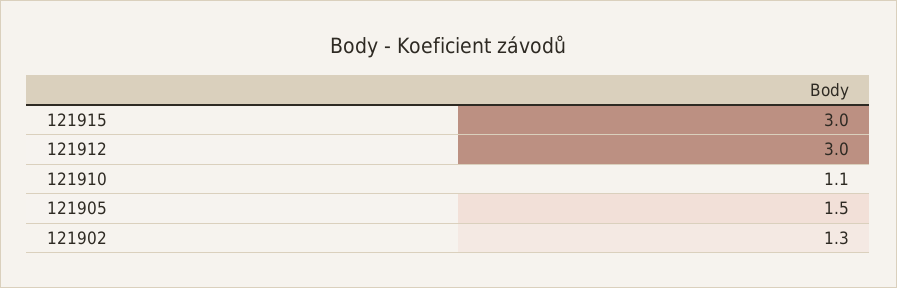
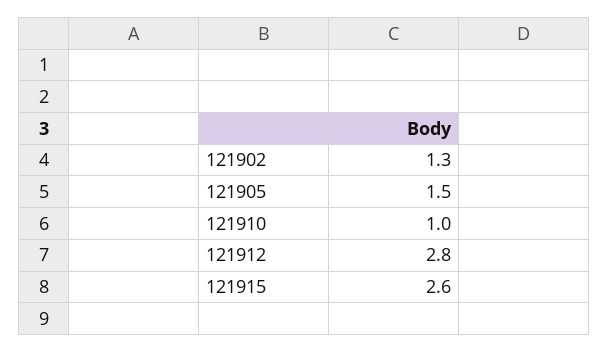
  {
-   "121915": 3,
+   "121915": 2.6,
-   "121912": 3,
+   "121912": 2.8,
-   "121910": 1.1,
+   "121910": 1,
    "121905": 1.5,
    "121902": 1.3
  }

